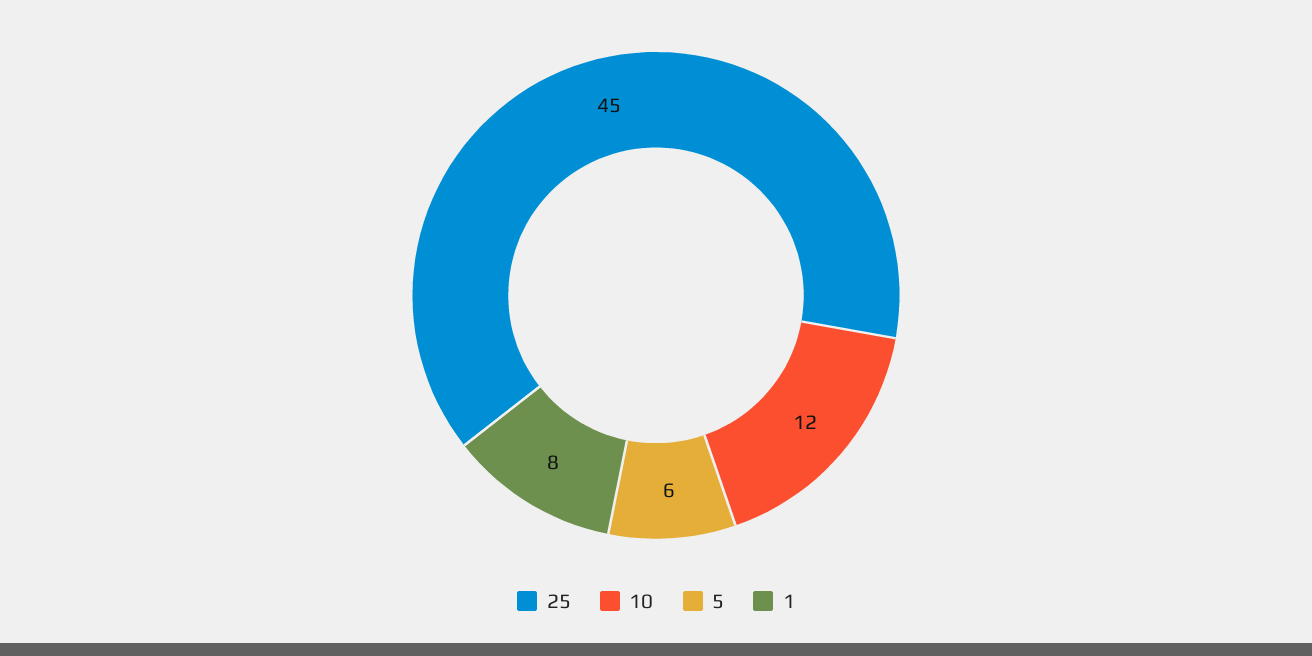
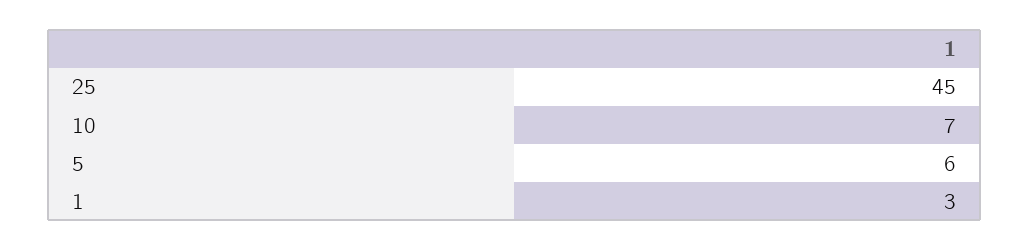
  {
    "25": 45,
-   "10": 12,
+   "10": 7,
    "5": 6,
-   "1": 8
+   "1": 3
  }

